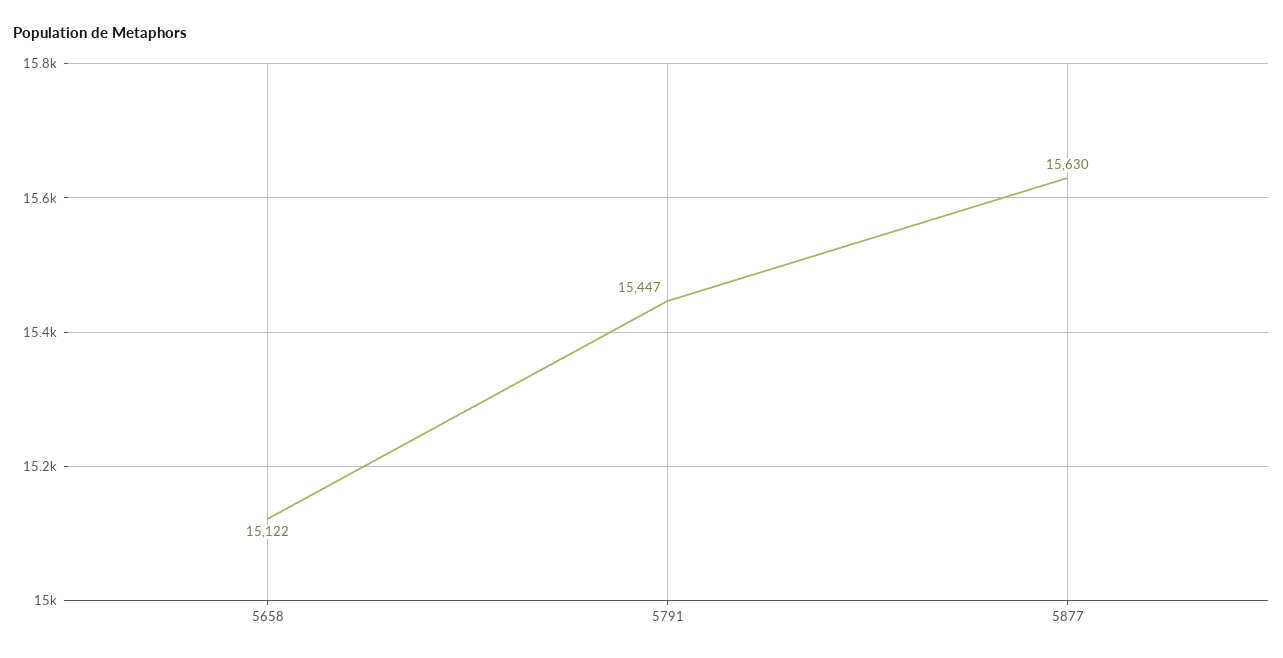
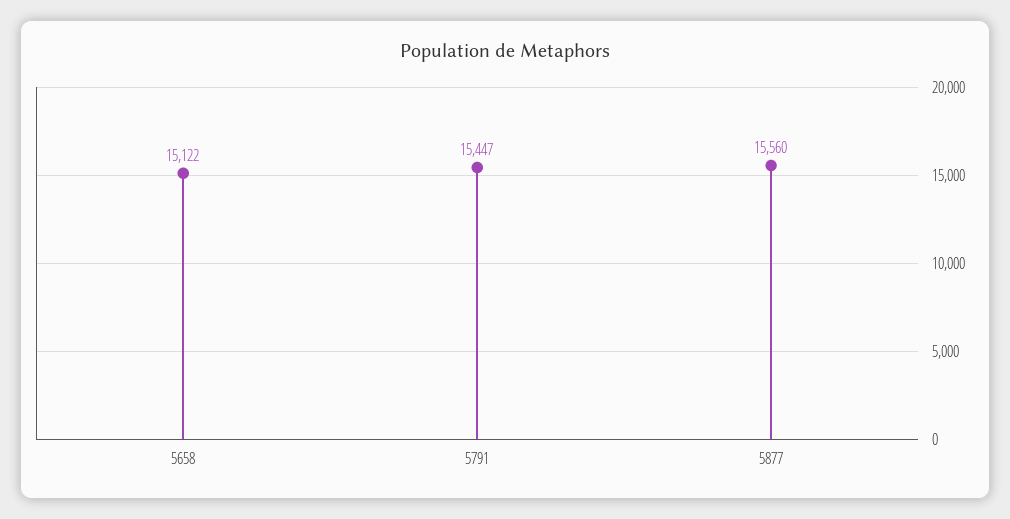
  {
    "5658": 15122,
    "5791": 15447,
-   "5877": 15630
+   "5877": 15560
  }

